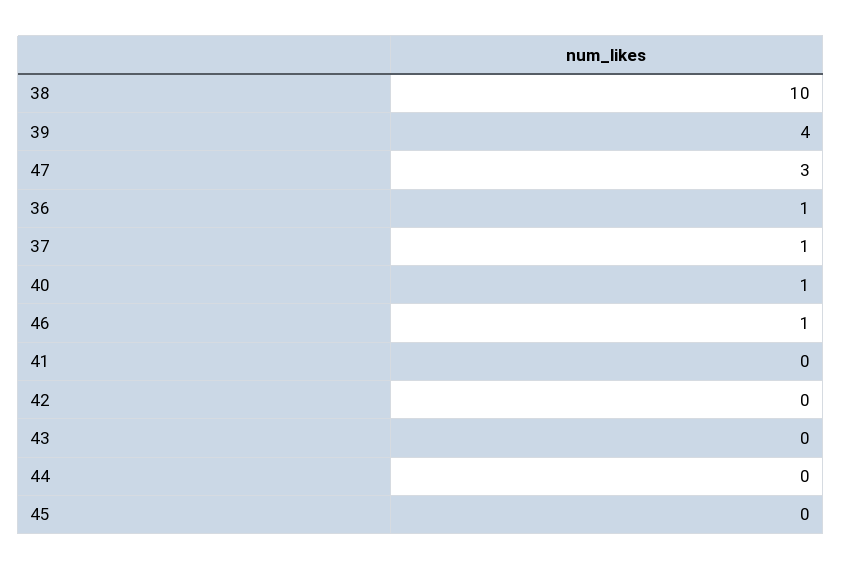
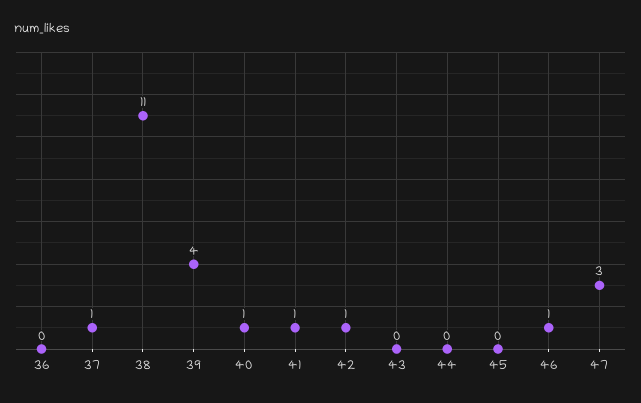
  {
-   "38": 10,
+   "38": 11,
    "39": 4,
    "47": 3,
-   "36": 1,
+   "36": 0,
    "37": 1,
    "40": 1,
    "46": 1,
-   "41": 0,
+   "41": 1,
-   "42": 0,
+   "42": 1,
    "43": 0,
    "44": 0,
    "45": 0
  }

